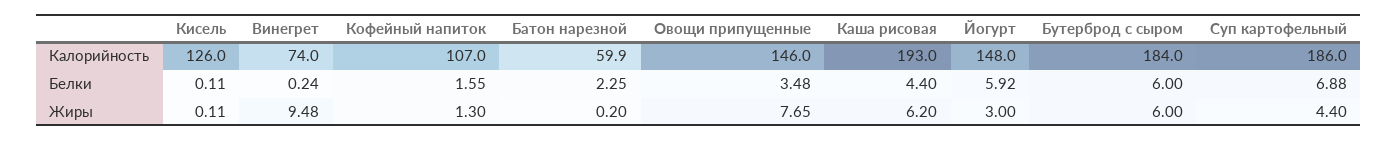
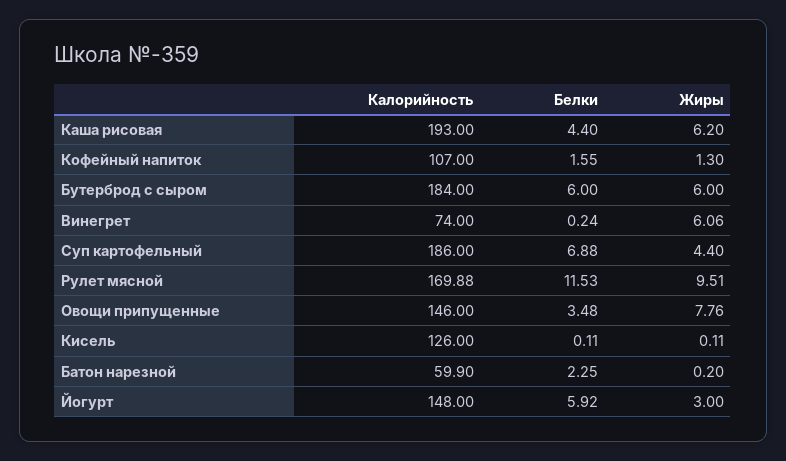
  {
    "Кисель": {
      "Калорийность": 126,
      "Белки": 0.11,
      "Жиры": 0.11
    },
    "Винегрет": {
      "Калорийность": 74,
      "Белки": 0.24,
-     "Жиры": 9.48
+     "Жиры": 6.06
    },
    "Кофейный напиток": {
      "Калорийность": 107,
      "Белки": 1.55,
      "Жиры": 1.3
    },
    "Батон нарезной": {
      "Калорийность": 59.9,
      "Белки": 2.25,
      "Жиры": 0.2
    },
    "Овощи припущенные": {
      "Калорийность": 146,
      "Белки": 3.48,
-     "Жиры": 7.65
+     "Жиры": 7.76
    },
    "Каша рисовая": {
      "Калорийность": 193,
      "Белки": 4.4,
      "Жиры": 6.2
    },
    "Йогурт": {
      "Калорийность": 148,
      "Белки": 5.92,
      "Жиры": 3
    },
    "Бутерброд с сыром": {
      "Калорийность": 184,
      "Белки": 6,
      "Жиры": 6
    },
    "Суп картофельный": {
      "Калорийность": 186,
      "Белки": 6.88,
      "Жиры": 4.4
-   }
+   },
+   "Рулет мясной": {
+     "Калорийность": 169.88,
+     "Белки": 11.53,
+     "Жиры": 9.51
+   }
  }

